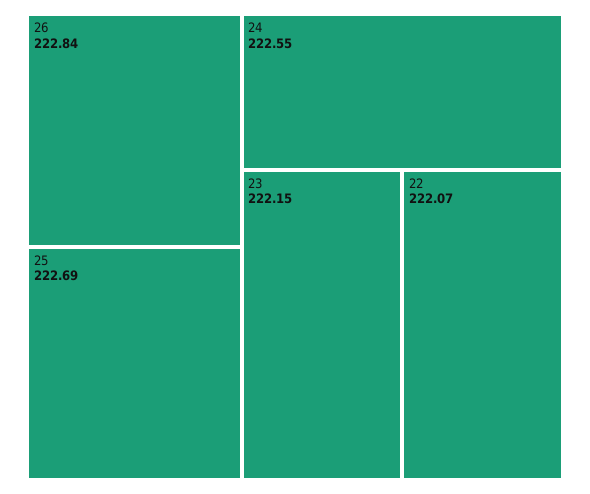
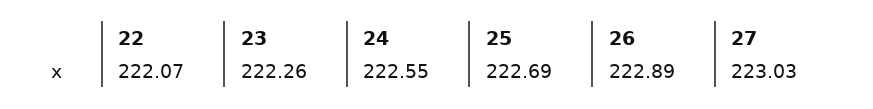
  {
-   "26": 222.84,
+   "26": 222.89,
    "25": 222.69,
    "24": 222.55,
-   "23": 222.15,
+   "23": 222.26,
-   "22": 222.07
+   "22": 222.07,
+   "27": 223.03
  }

